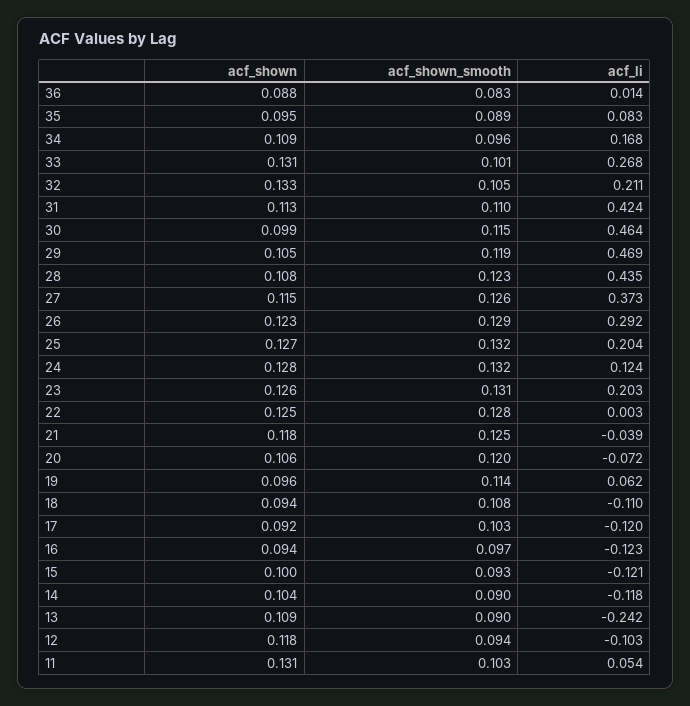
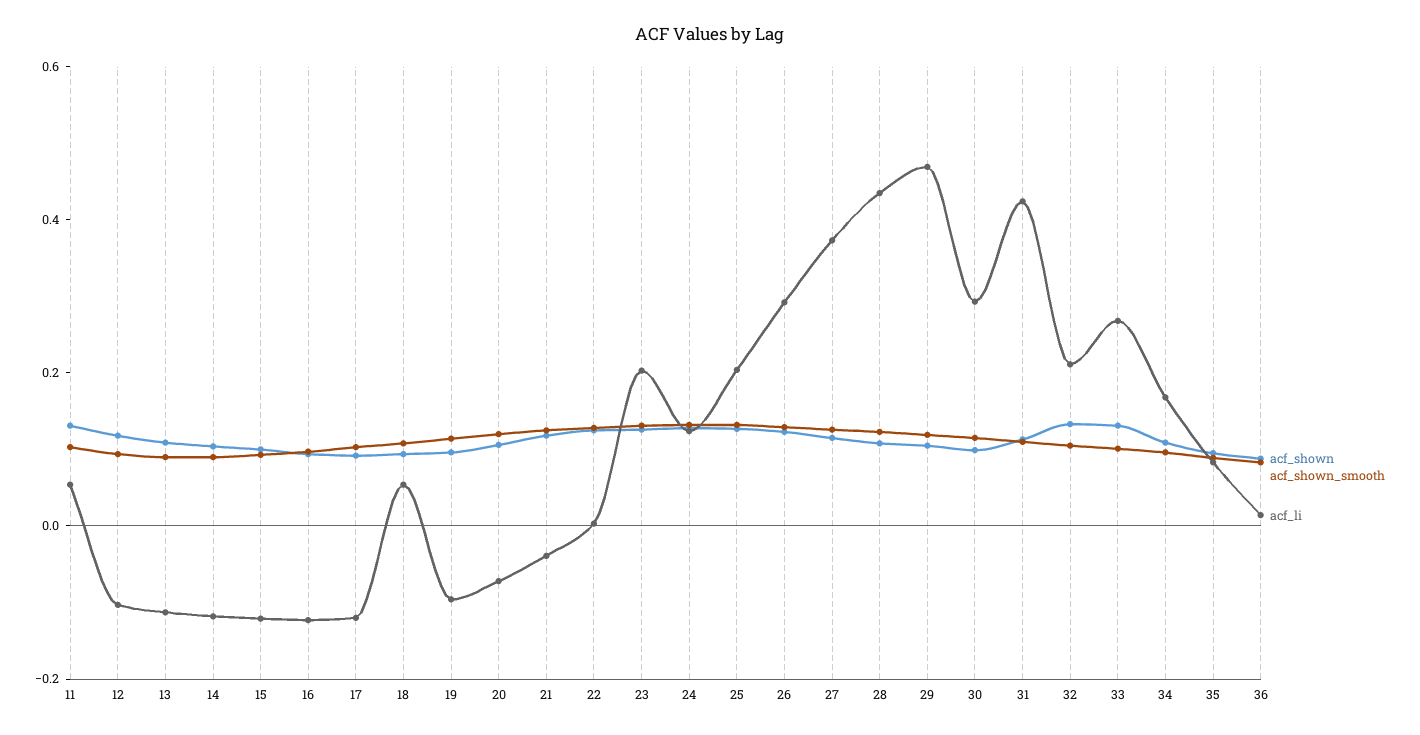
  {
    "acf_shown": {
      "36": 0.088,
      "35": 0.095,
      "34": 0.109,
      "33": 0.131,
      "32": 0.133,
      "31": 0.113,
      "30": 0.099,
      "29": 0.105,
      "28": 0.108,
      "27": 0.115,
      "26": 0.123,
      "25": 0.127,
      "24": 0.128,
      "23": 0.126,
      "22": 0.125,
      "21": 0.118,
      "20": 0.106,
      "19": 0.096,
      "18": 0.094,
      "17": 0.092,
      "16": 0.094,
      "15": 0.1,
      "14": 0.104,
      "13": 0.109,
      "12": 0.118,
      "11": 0.131
    },
    "acf_shown_smooth": {
      "36": 0.083,
      "35": 0.089,
      "34": 0.096,
      "33": 0.101,
      "32": 0.105,
      "31": 0.11,
      "30": 0.115,
      "29": 0.119,
      "28": 0.123,
      "27": 0.126,
      "26": 0.129,
      "25": 0.132,
      "24": 0.132,
      "23": 0.131,
      "22": 0.128,
      "21": 0.125,
      "20": 0.12,
      "19": 0.114,
      "18": 0.108,
      "17": 0.103,
      "16": 0.097,
      "15": 0.093,
      "14": 0.09,
      "13": 0.09,
      "12": 0.094,
      "11": 0.103
    },
    "acf_li": {
      "36": 0.014,
      "35": 0.083,
      "34": 0.168,
      "33": 0.268,
      "32": 0.211,
      "31": 0.424,
-     "30": 0.464,
+     "30": 0.3,
      "29": 0.469,
      "28": 0.435,
      "27": 0.373,
      "26": 0.292,
      "25": 0.204,
      "24": 0.124,
      "23": 0.203,
      "22": 0.003,
      "21": -0.039,
      "20": -0.072,
-     "19": 0.062,
+     "19": -0.1,
-     "18": -0.11,
+     "18": 0.05,
      "17": -0.12,
      "16": -0.123,
      "15": -0.121,
      "14": -0.118,
-     "13": -0.242,
+     "13": -0.1,
      "12": -0.103,
      "11": 0.054
    }
  }

